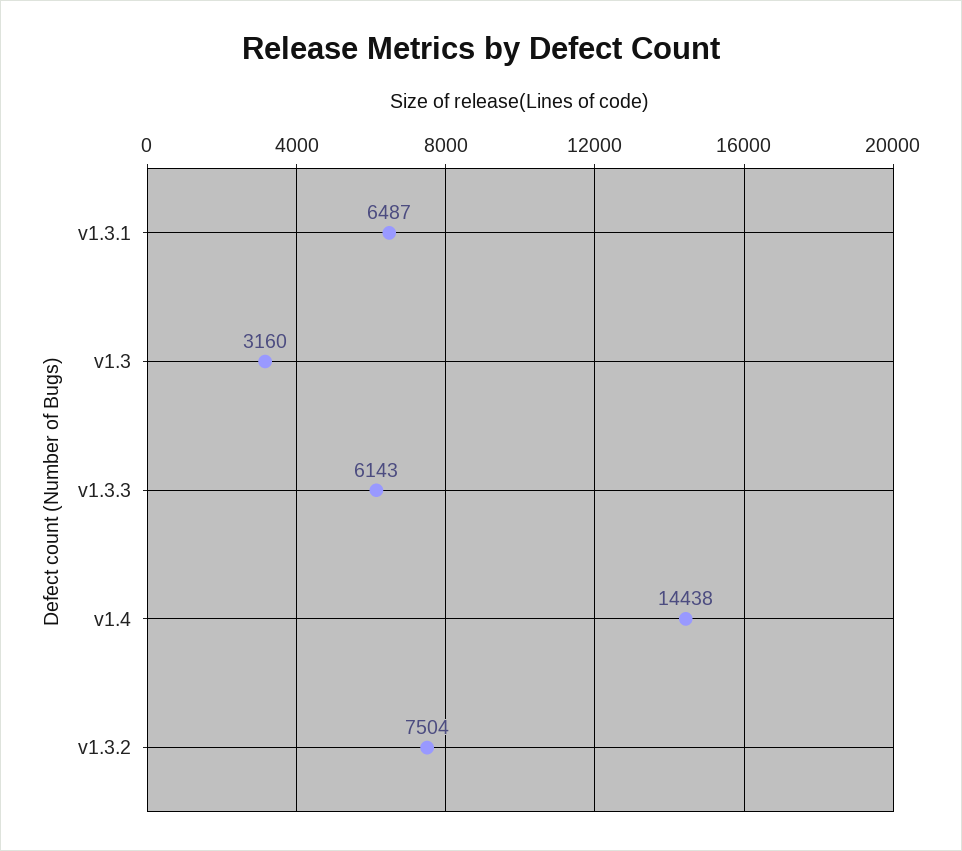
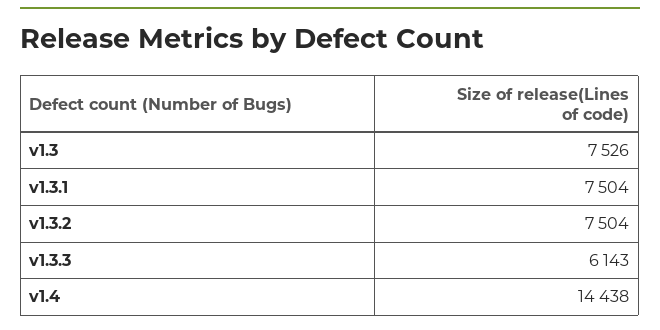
  {
-   "v1.3.1": 6487,
+   "v1.3.1": 7504,
-   "v1.3": 3160,
+   "v1.3": 7526,
    "v1.3.3": 6143,
    "v1.4": 14438,
    "v1.3.2": 7504
  }

